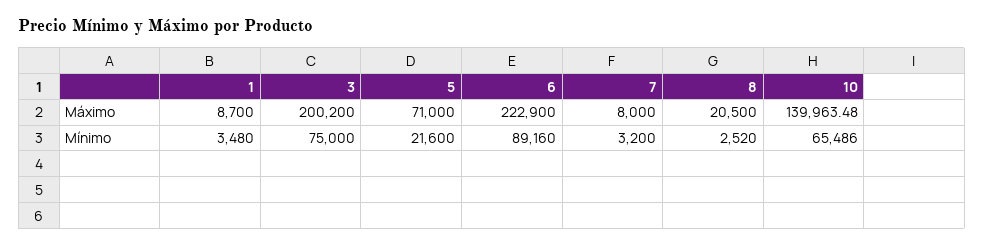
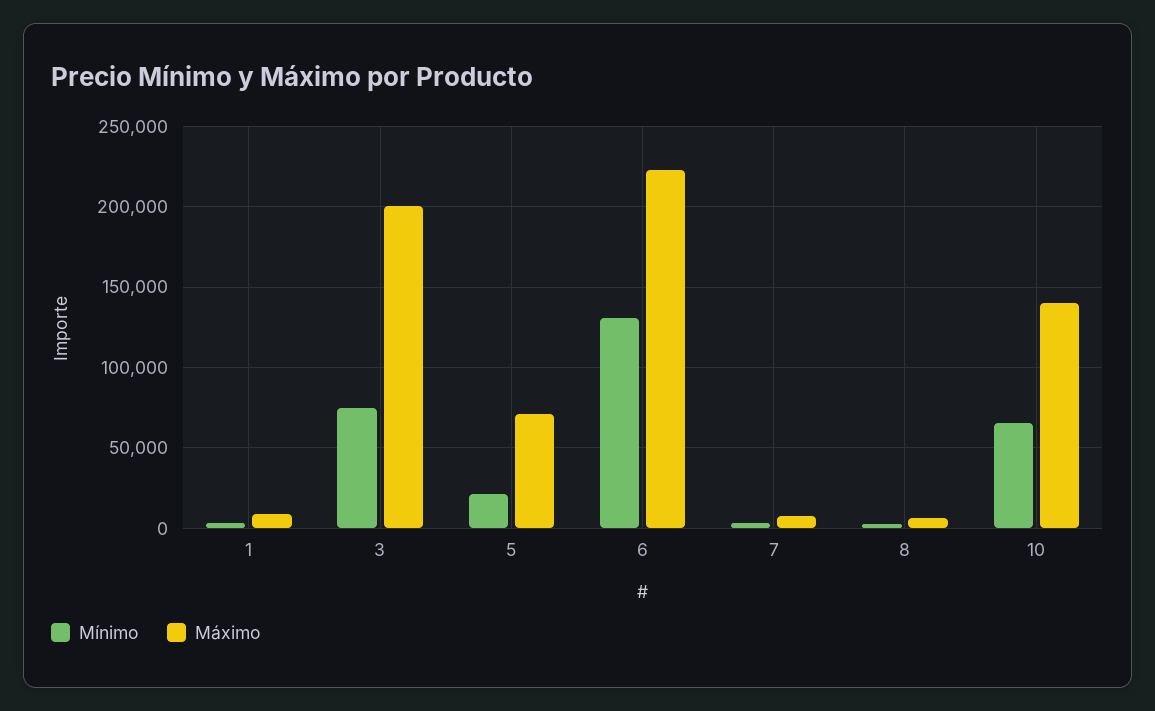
  {
    "Máximo": {
      "1": 8700,
      "3": 200200,
      "5": 71000,
      "6": 222900,
      "7": 8000,
-     "8": 20500,
+     "8": 5000,
      "10": 139963.48
    },
    "Mínimo": {
      "1": 3480,
      "3": 75000,
      "5": 21600,
-     "6": 89160,
+     "6": 130000,
      "7": 3200,
      "8": 2520,
      "10": 65486
    }
  }

